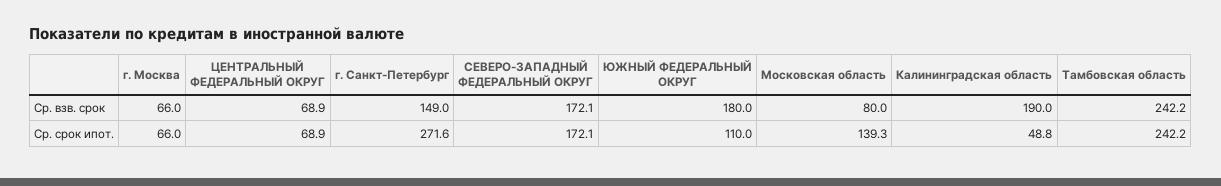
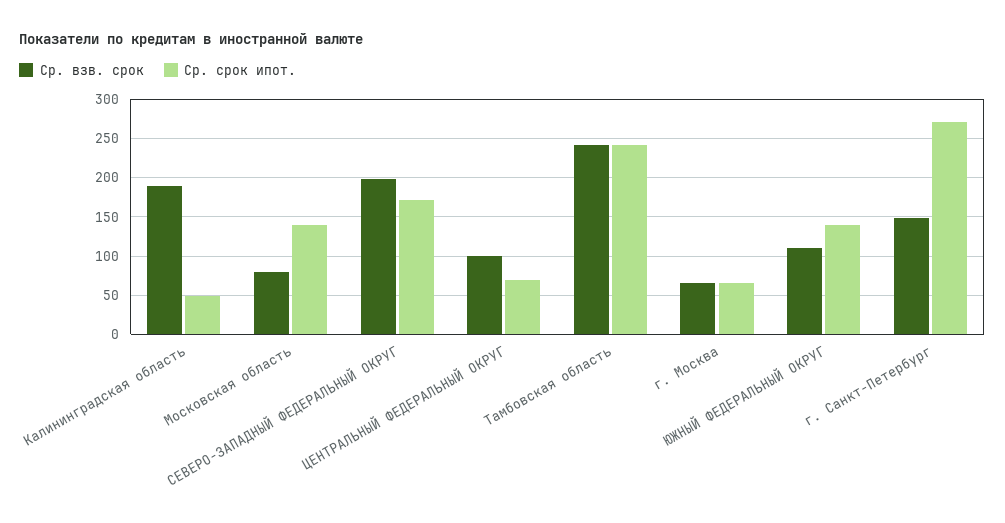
  {
    "Ср. взв. срок": {
      "г. Москва": 66,
-     "ЦЕНТРАЛЬНЫЙ ФЕДЕРАЛЬНЫЙ ОКРУГ": 68.9,
+     "ЦЕНТРАЛЬНЫЙ ФЕДЕРАЛЬНЫЙ ОКРУГ": 100,
      "г. Санкт-Петербург": 149,
-     "СЕВЕРО-ЗАПАДНЫЙ ФЕДЕРАЛЬНЫЙ ОКРУГ": 172.1,
+     "СЕВЕРО-ЗАПАДНЫЙ ФЕДЕРАЛЬНЫЙ ОКРУГ": 200,
-     "ЮЖНЫЙ ФЕДЕРАЛЬНЫЙ ОКРУГ": 180,
+     "ЮЖНЫЙ ФЕДЕРАЛЬНЫЙ ОКРУГ": 110,
      "Московская область": 80,
      "Калининградская область": 190,
      "Тамбовская область": 242.2
    },
    "Ср. срок ипот.": {
      "г. Москва": 66,
      "ЦЕНТРАЛЬНЫЙ ФЕДЕРАЛЬНЫЙ ОКРУГ": 68.9,
      "г. Санкт-Петербург": 271.6,
      "СЕВЕРО-ЗАПАДНЫЙ ФЕДЕРАЛЬНЫЙ ОКРУГ": 172.1,
-     "ЮЖНЫЙ ФЕДЕРАЛЬНЫЙ ОКРУГ": 110,
+     "ЮЖНЫЙ ФЕДЕРАЛЬНЫЙ ОКРУГ": 140,
      "Московская область": 139.3,
      "Калининградская область": 48.8,
      "Тамбовская область": 242.2
    }
  }

